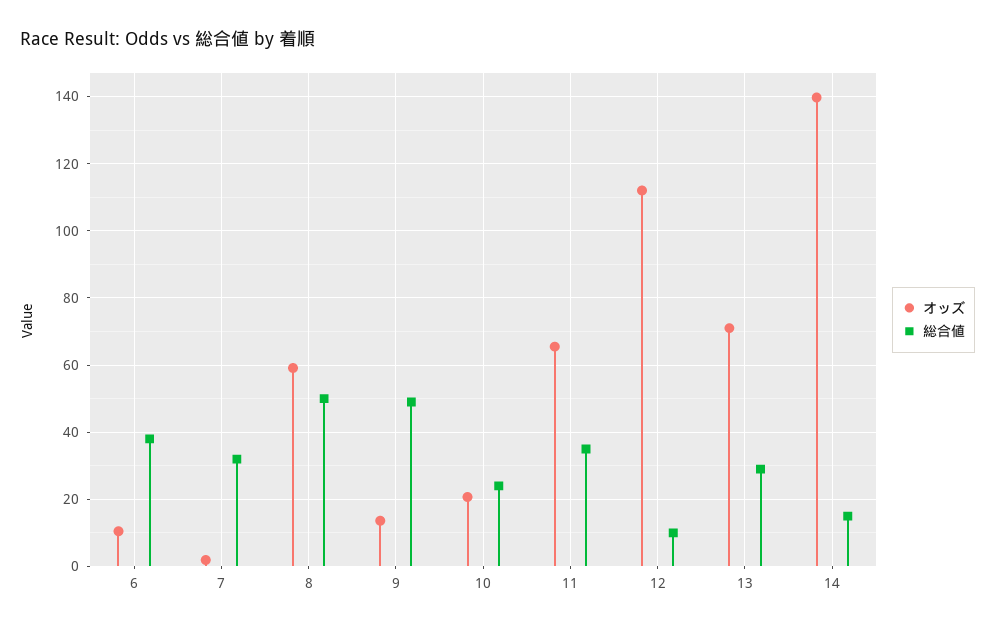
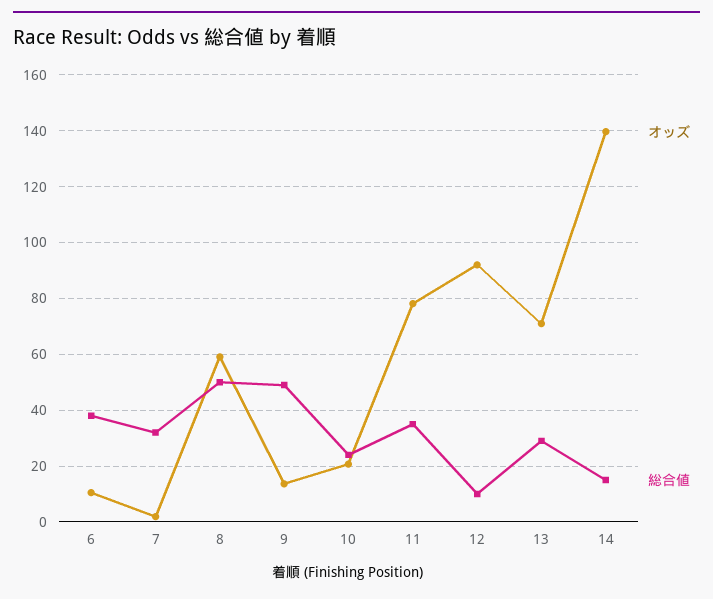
  {
    "オッズ": {
      "6": 10,
      "7": 2,
      "8": 60,
      "9": 14,
      "10": 20,
-     "11": 66,
+     "11": 77.5,
-     "12": 112,
+     "12": 92.5,
      "13": 72,
      "14": 140
    },
    "総合値": {
      "6": 38,
      "7": 32,
      "8": 50,
      "9": 50,
      "10": 24,
      "11": 36,
      "12": 10,
      "13": 30,
      "14": 16
    }
  }

